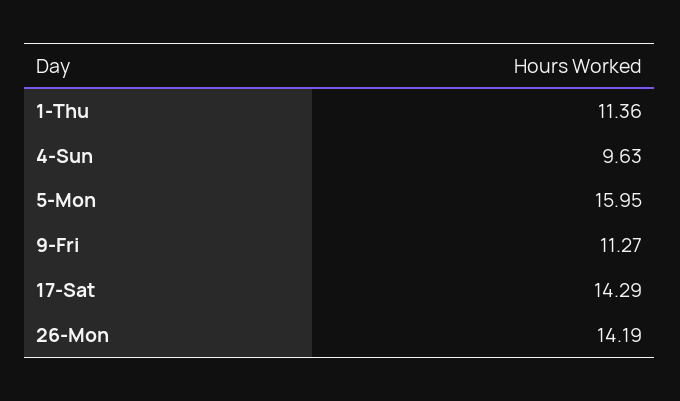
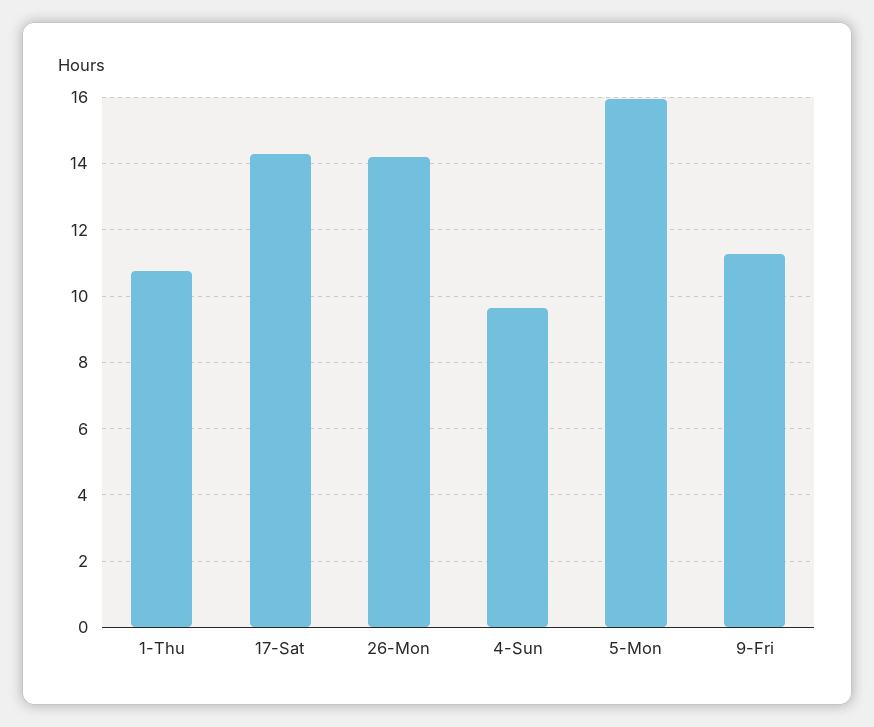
  {
-   "1-Thu": 11.36,
+   "1-Thu": 10.8,
    "4-Sun": 9.63,
    "5-Mon": 15.95,
    "9-Fri": 11.27,
    "17-Sat": 14.29,
    "26-Mon": 14.19
  }

